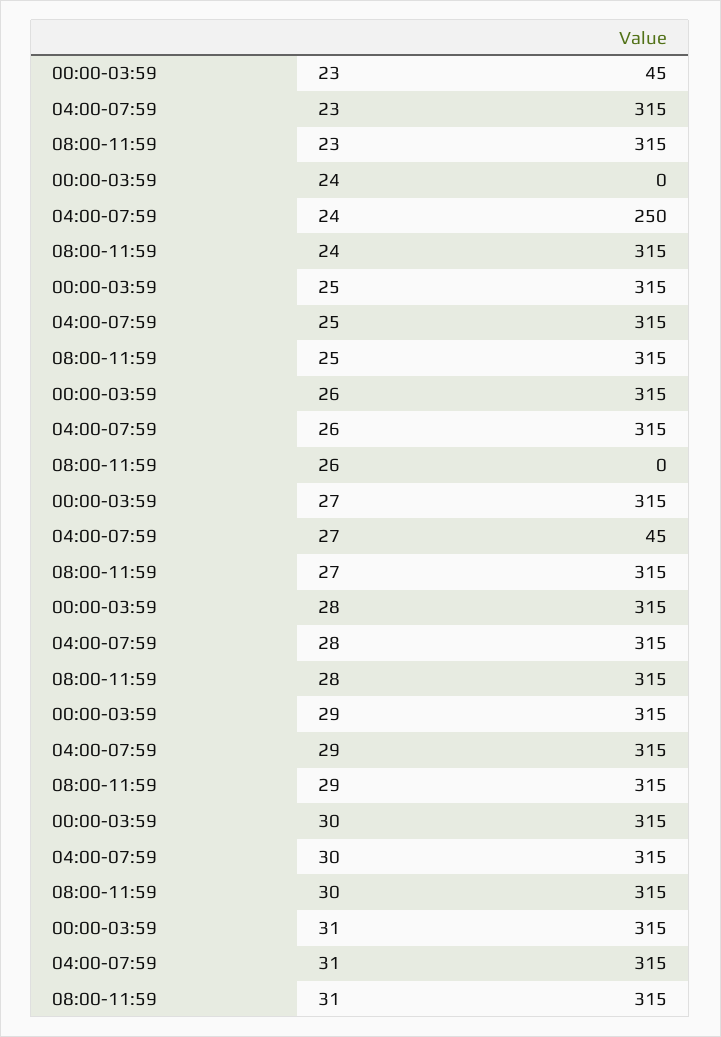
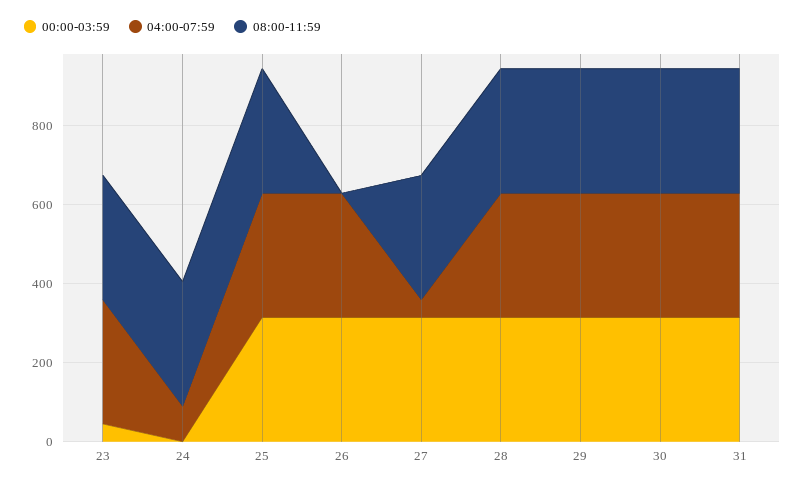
  {
    "00:00-03:59": {
      "23": 45,
      "24": 0,
      "25": 315,
      "26": 315,
      "27": 315,
      "28": 315,
      "29": 315,
      "30": 315,
      "31": 315
    },
    "04:00-07:59": {
      "23": 315,
-     "24": 250,
+     "24": 100,
      "25": 315,
      "26": 315,
      "27": 45,
      "28": 315,
      "29": 315,
      "30": 315,
      "31": 315
    },
    "08:00-11:59": {
      "23": 315,
      "24": 315,
      "25": 315,
      "26": 0,
      "27": 315,
      "28": 315,
      "29": 315,
      "30": 315,
      "31": 315
    }
  }

